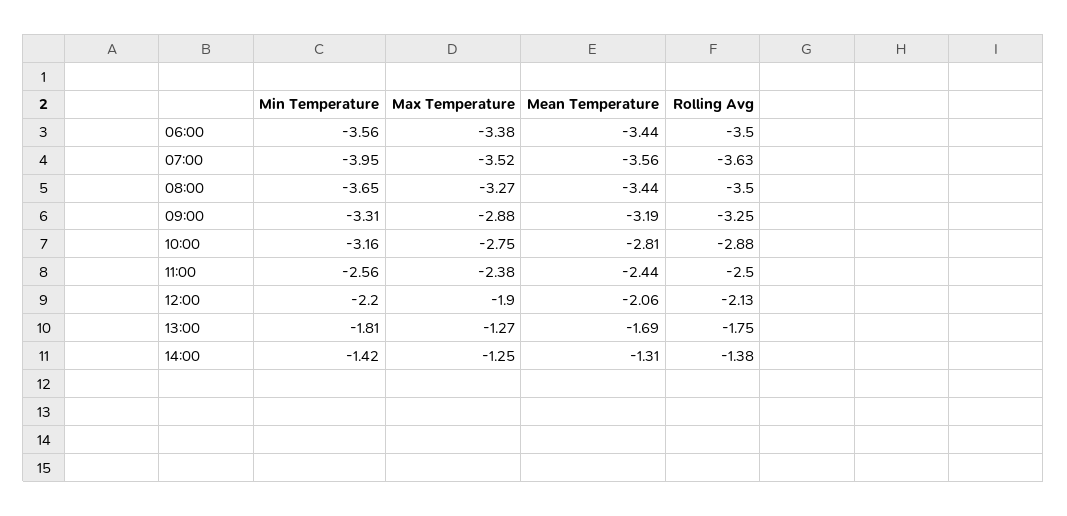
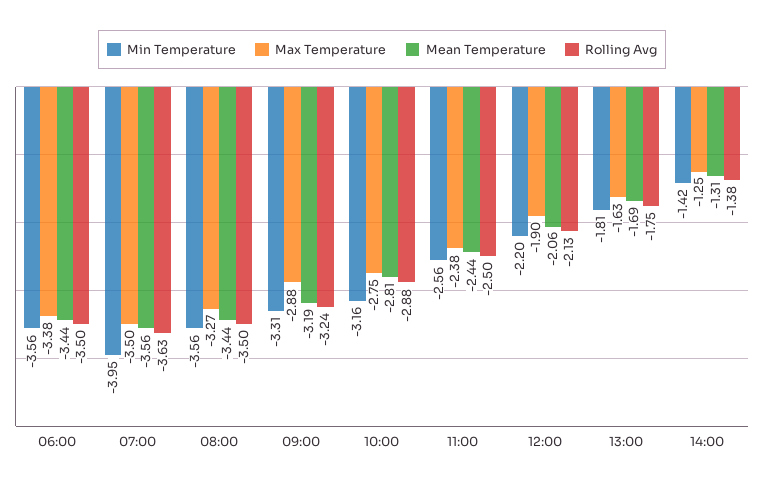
  {
    "Min Temperature": {
      "06:00": -3.56,
      "07:00": -3.95,
-     "08:00": -3.65,
+     "08:00": -3.56,
      "09:00": -3.31,
      "10:00": -3.16,
      "11:00": -2.56,
      "12:00": -2.2,
      "13:00": -1.81,
      "14:00": -1.42
    },
    "Max Temperature": {
      "06:00": -3.38,
-     "07:00": -3.52,
+     "07:00": -3.5,
      "08:00": -3.27,
      "09:00": -2.88,
      "10:00": -2.75,
      "11:00": -2.38,
      "12:00": -1.9,
-     "13:00": -1.27,
+     "13:00": -1.63,
      "14:00": -1.25
    },
    "Mean Temperature": {
      "06:00": -3.44,
      "07:00": -3.56,
      "08:00": -3.44,
      "09:00": -3.19,
      "10:00": -2.81,
      "11:00": -2.44,
      "12:00": -2.06,
      "13:00": -1.69,
      "14:00": -1.31
    },
    "Rolling Avg": {
      "06:00": -3.5,
      "07:00": -3.63,
      "08:00": -3.5,
-     "09:00": -3.25,
+     "09:00": -3.24,
      "10:00": -2.88,
      "11:00": -2.5,
      "12:00": -2.13,
      "13:00": -1.75,
      "14:00": -1.38
    }
  }

